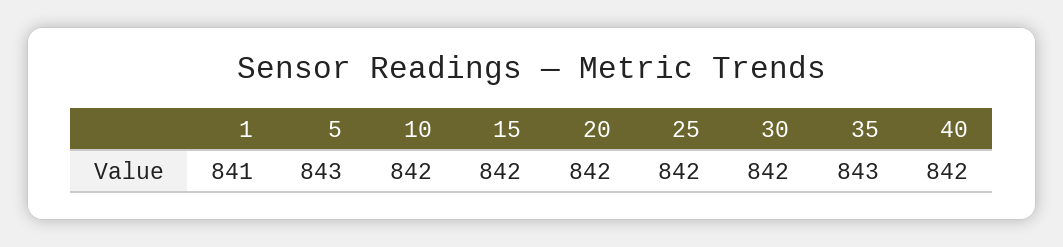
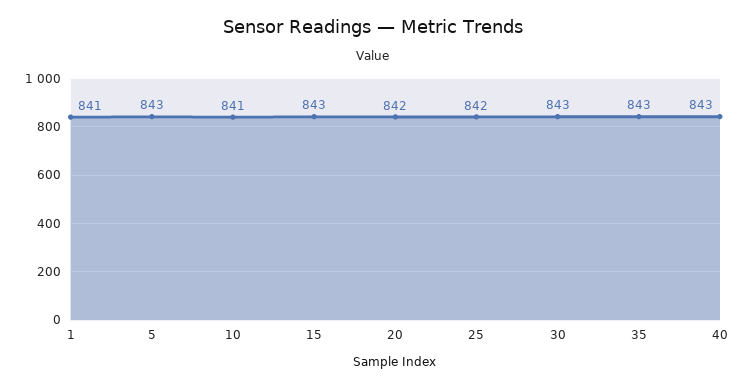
  {
    "1": 841,
    "5": 843,
-   "10": 842,
+   "10": 841,
-   "15": 842,
+   "15": 843,
    "20": 842,
    "25": 842,
-   "30": 842,
+   "30": 843,
    "35": 843,
-   "40": 842
+   "40": 843
  }

